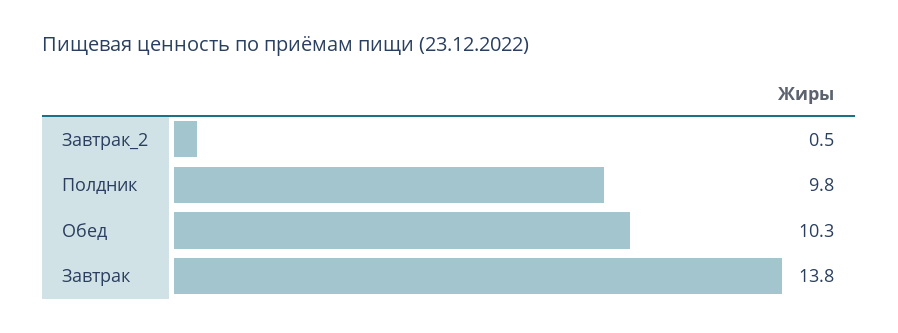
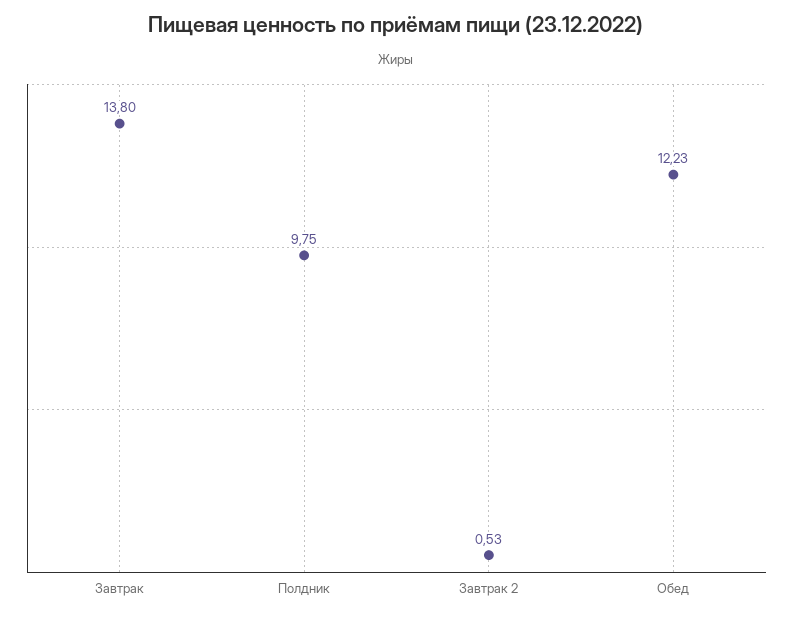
  {
    "Завтрак_2": 0.53,
    "Полдник": 9.75,
-   "Обед": 10.3,
+   "Обед": 12.23,
    "Завтрак": 13.8
  }

